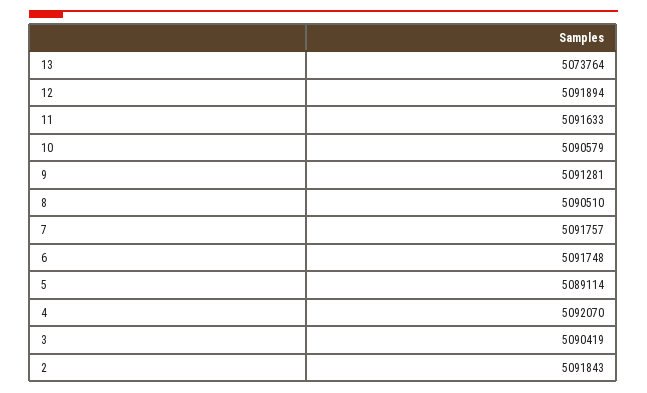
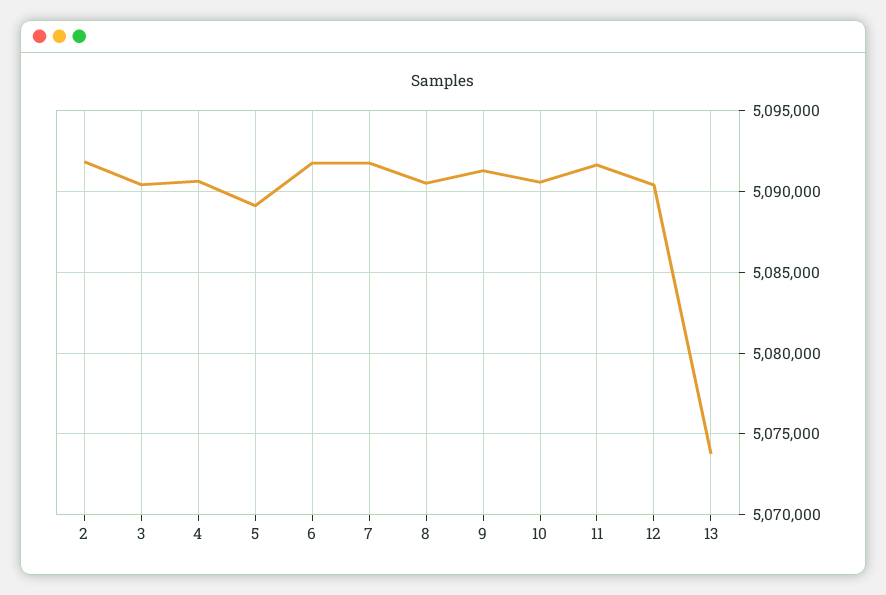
  {
    "13": 5073764,
-   "12": 5091894,
+   "12": 5090500,
    "11": 5091633,
    "10": 5090579,
    "9": 5091281,
    "8": 5090510,
    "7": 5091757,
    "6": 5091748,
    "5": 5089114,
-   "4": 5092070,
+   "4": 5090500,
    "3": 5090419,
    "2": 5091843
  }

